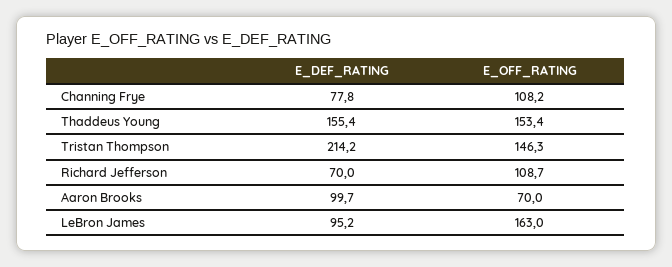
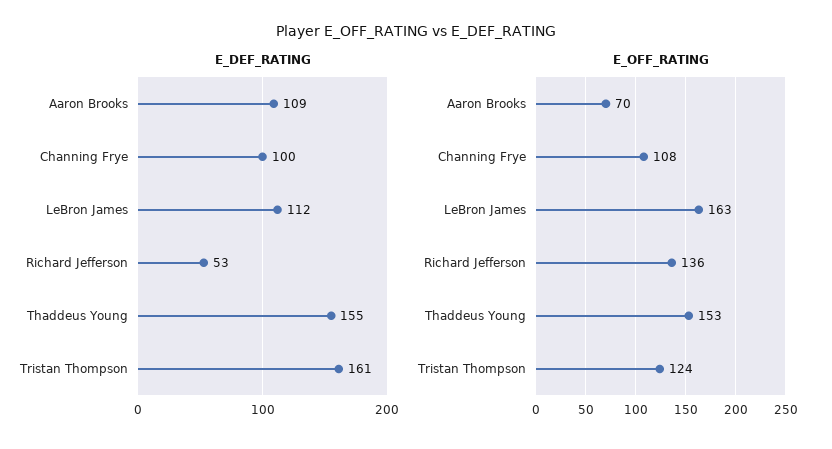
  {
    "E_DEF_RATING": {
-     "Channing Frye": 77.8,
+     "Channing Frye": 100,
      "Thaddeus Young": 155.4,
-     "Tristan Thompson": 214.2,
+     "Tristan Thompson": 161,
-     "Richard Jefferson": 70,
+     "Richard Jefferson": 53,
-     "Aaron Brooks": 99.7,
+     "Aaron Brooks": 109,
-     "LeBron James": 95.2
+     "LeBron James": 112
    },
    "E_OFF_RATING": {
      "Channing Frye": 108.2,
      "Thaddeus Young": 153.4,
-     "Tristan Thompson": 146.3,
+     "Tristan Thompson": 124,
-     "Richard Jefferson": 108.7,
+     "Richard Jefferson": 136,
      "Aaron Brooks": 70,
      "LeBron James": 163
    }
  }

